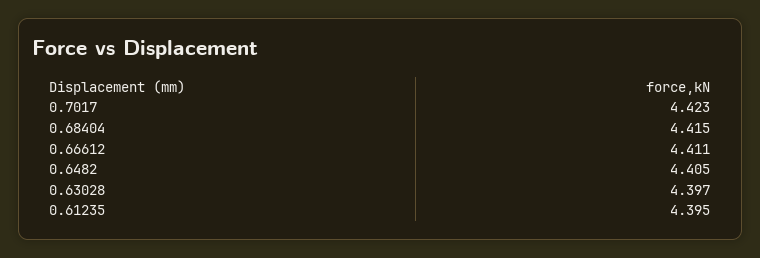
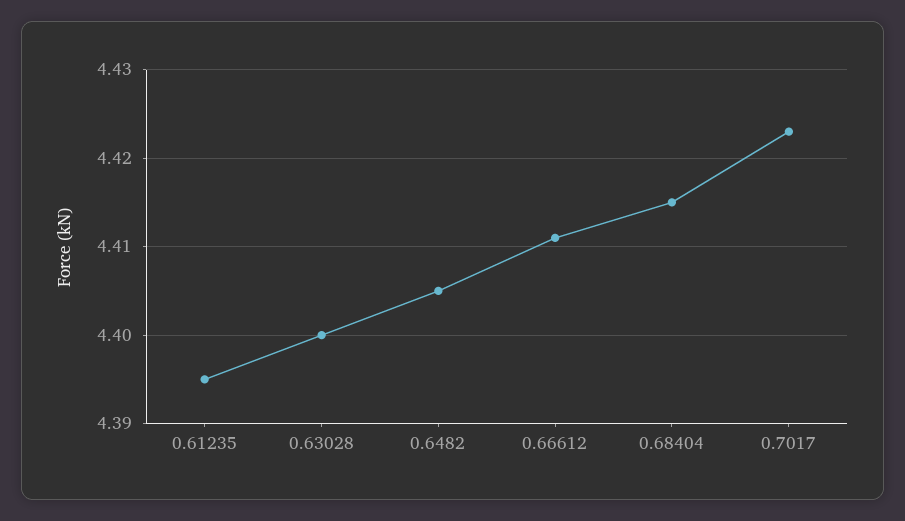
  {
    "0.7017": 4.423,
    "0.68404": 4.415,
    "0.66612": 4.411,
    "0.6482": 4.405,
-   "0.63028": 4.397,
+   "0.63028": 4.4,
    "0.61235": 4.395
  }

